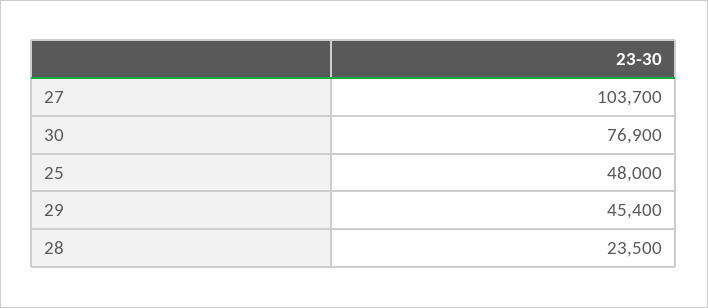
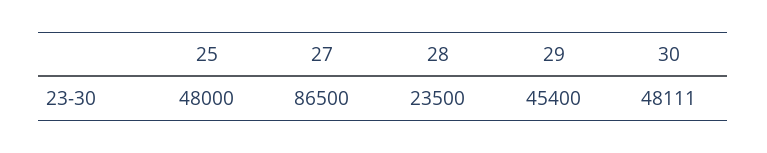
  {
-   "27": 103700,
+   "27": 86500,
-   "30": 76900,
+   "30": 48111,
    "25": 48000,
    "29": 45400,
    "28": 23500
  }

